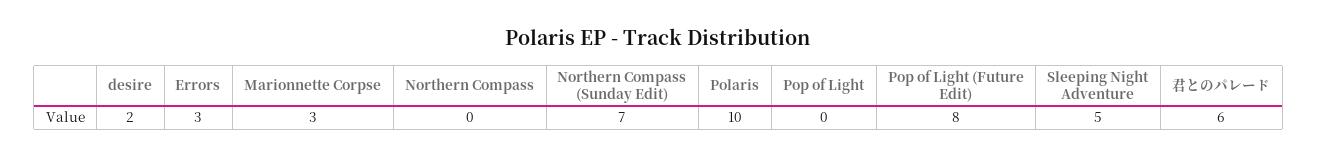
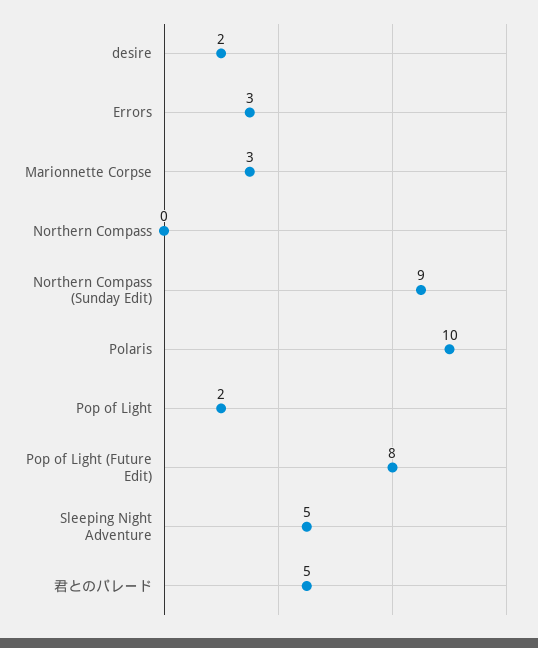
  {
    "desire": 2,
    "Errors": 3,
    "Marionnette Corpse": 3,
    "Northern Compass": 0,
-   "Northern Compass (Sunday Edit)": 7,
+   "Northern Compass (Sunday Edit)": 9,
    "Polaris": 10,
-   "Pop of Light": 0,
+   "Pop of Light": 2,
    "Pop of Light (Future Edit)": 8,
    "Sleeping Night Adventure": 5,
-   "君とのパレード": 6
+   "君とのパレード": 5
  }

